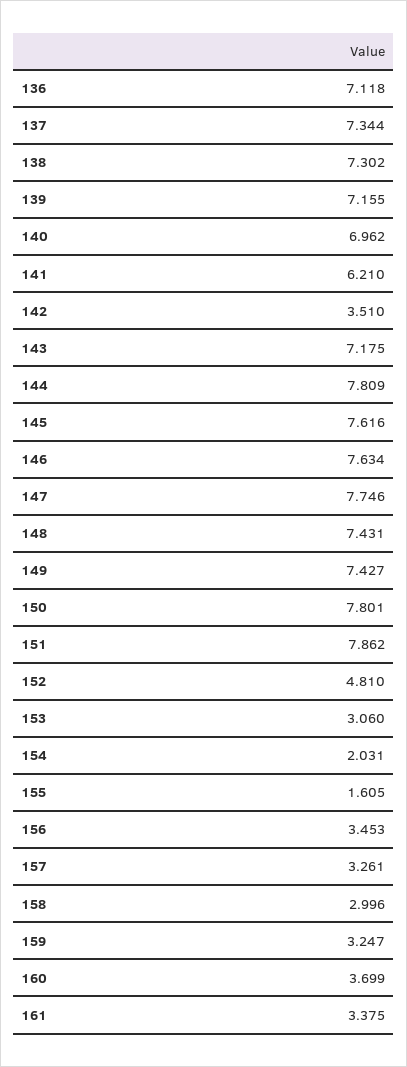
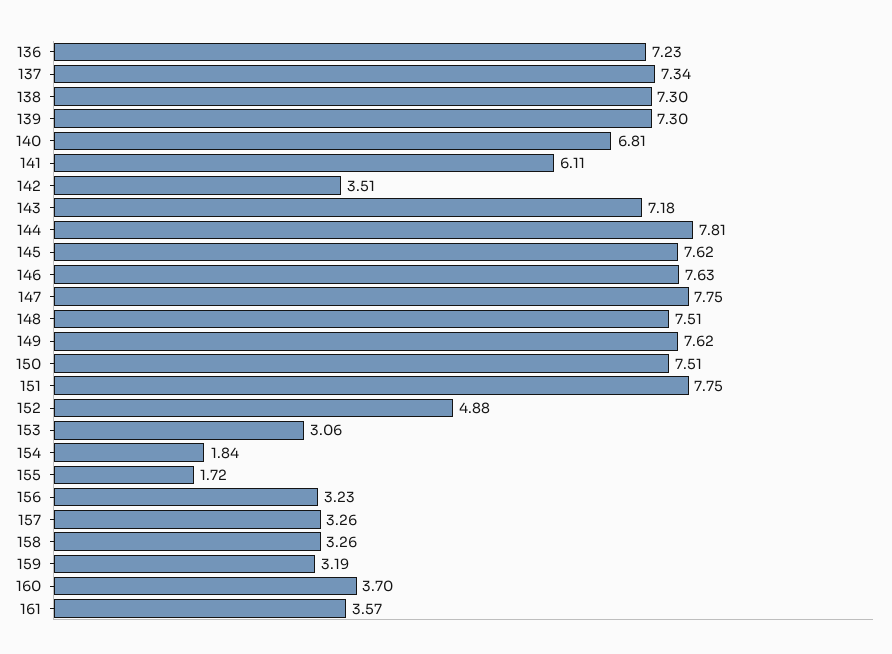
  {
-   "136": 7.118,
+   "136": 7.23,
    "137": 7.344,
    "138": 7.302,
-   "139": 7.155,
+   "139": 7.3,
-   "140": 6.962,
+   "140": 6.81,
-   "141": 6.21,
+   "141": 6.11,
    "142": 3.51,
    "143": 7.175,
    "144": 7.809,
    "145": 7.616,
    "146": 7.634,
    "147": 7.746,
-   "148": 7.431,
+   "148": 7.51,
-   "149": 7.427,
+   "149": 7.62,
-   "150": 7.801,
+   "150": 7.51,
-   "151": 7.862,
+   "151": 7.75,
-   "152": 4.81,
+   "152": 4.88,
    "153": 3.06,
-   "154": 2.031,
+   "154": 1.84,
-   "155": 1.605,
+   "155": 1.72,
-   "156": 3.453,
+   "156": 3.23,
    "157": 3.261,
-   "158": 2.996,
+   "158": 3.26,
-   "159": 3.247,
+   "159": 3.19,
    "160": 3.699,
-   "161": 3.375
+   "161": 3.57
  }

